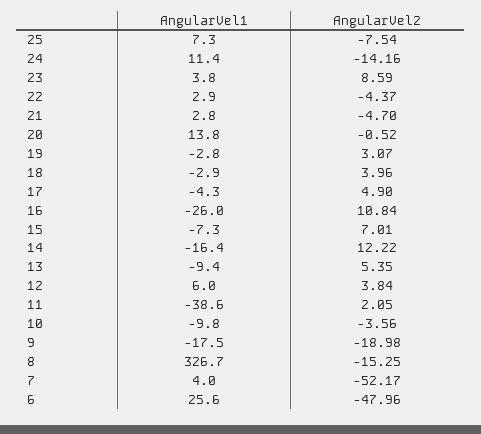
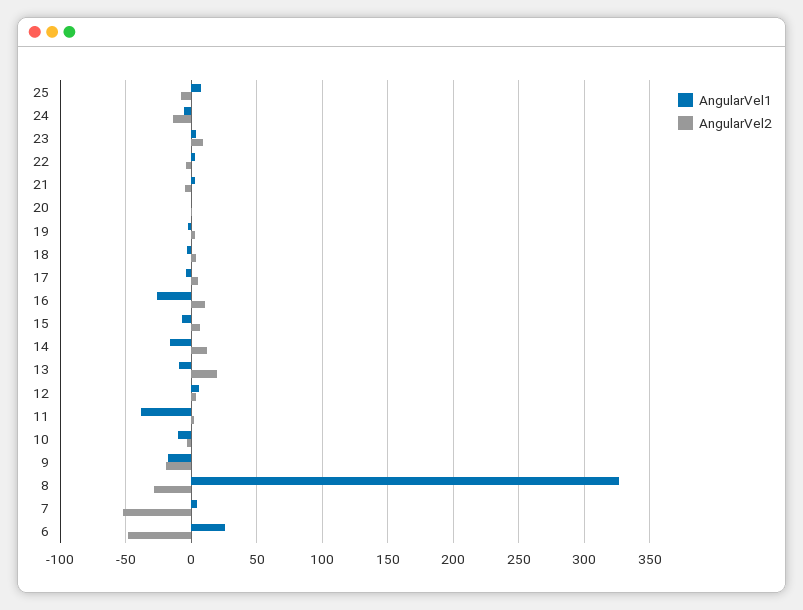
  {
    "AngularVel1": {
      "25": 7.3,
-     "24": 11.4,
+     "24": -5,
      "23": 3.8,
      "22": 2.9,
      "21": 2.8,
-     "20": 13.8,
+     "20": 0,
      "19": -2.8,
      "18": -2.9,
      "17": -4.3,
      "16": -26,
      "15": -7.3,
      "14": -16.4,
      "13": -9.4,
      "12": 6,
      "11": -38.6,
      "10": -9.8,
      "9": -17.5,
      "8": 326.7,
      "7": 4,
      "6": 25.6
    },
    "AngularVel2": {
      "25": -7.54,
      "24": -14.16,
      "23": 8.59,
      "22": -4.37,
      "21": -4.7,
      "20": -0.52,
      "19": 3.07,
      "18": 3.96,
      "17": 4.9,
      "16": 10.84,
      "15": 7.01,
      "14": 12.22,
-     "13": 5.35,
+     "13": 20,
      "12": 3.84,
      "11": 2.05,
      "10": -3.56,
      "9": -18.98,
-     "8": -15.25,
+     "8": -30,
      "7": -52.17,
      "6": -47.96
    }
  }

